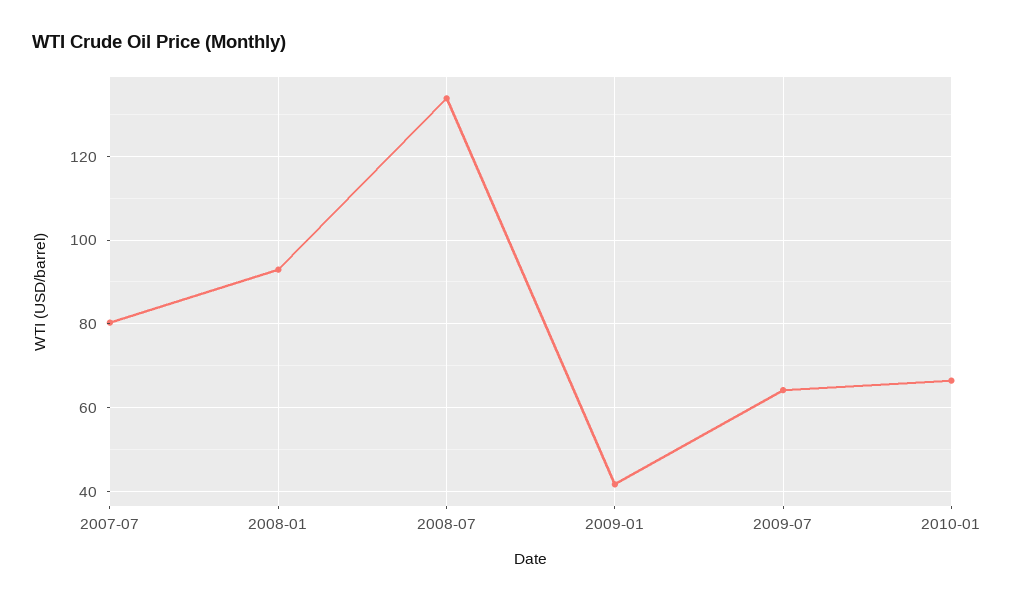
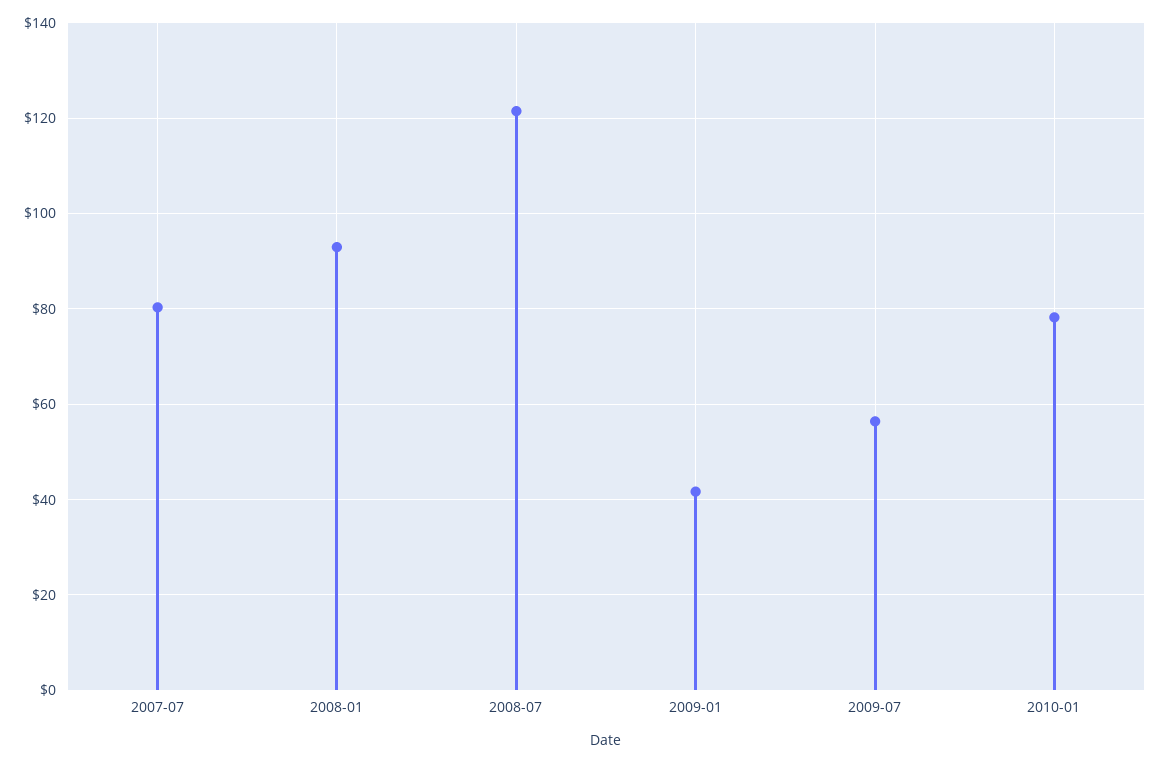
  {
    "2007-07": 80,
    "2008-01": 92,
-   "2008-07": 134,
+   "2008-07": 122,
    "2009-01": 42,
-   "2009-07": 64,
+   "2009-07": 56,
-   "2010-01": 66
+   "2010-01": 78
  }

